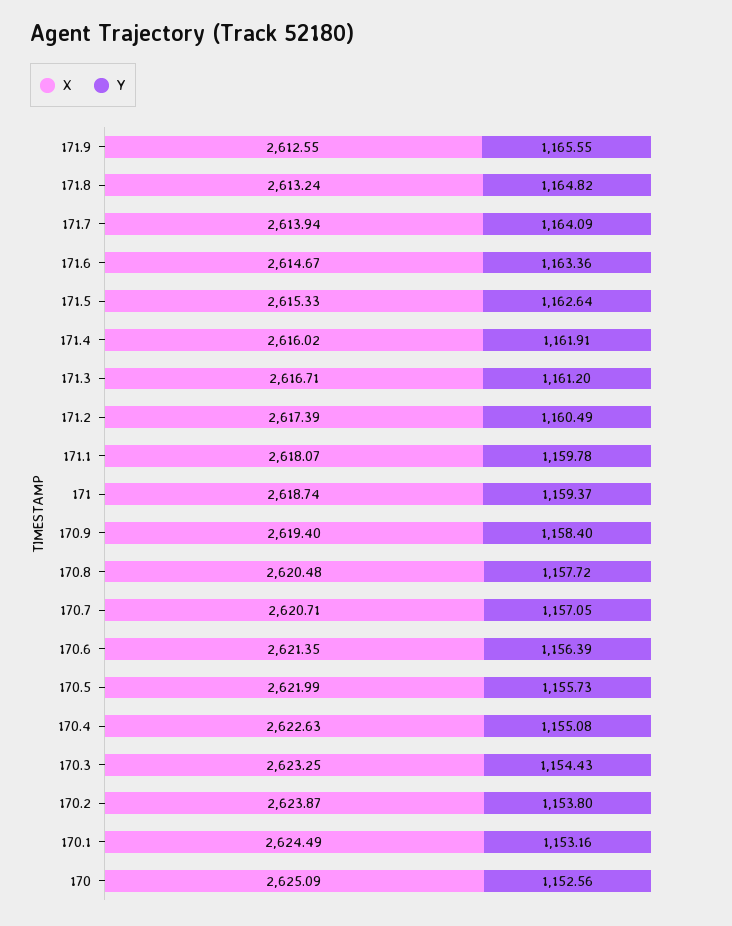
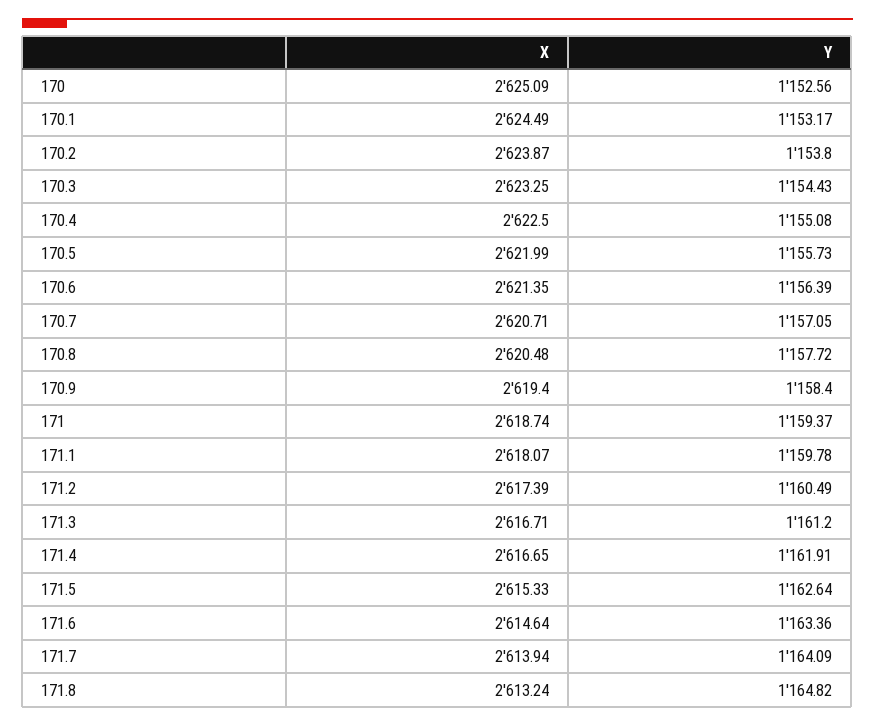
  {
    "X": {
-     "171.9": 2612.55,
      "171.8": 2613.24,
      "171.7": 2613.94,
-     "171.6": 2614.67,
+     "171.6": 2614.64,
      "171.5": 2615.33,
-     "171.4": 2616.02,
+     "171.4": 2616.65,
      "171.3": 2616.71,
      "171.2": 2617.39,
      "171.1": 2618.07,
      "171": 2618.74,
      "170.9": 2619.4,
      "170.8": 2620.48,
      "170.7": 2620.71,
      "170.6": 2621.35,
      "170.5": 2621.99,
-     "170.4": 2622.63,
+     "170.4": 2622.5,
      "170.3": 2623.25,
      "170.2": 2623.87,
      "170.1": 2624.49,
      "170": 2625.09
    },
    "Y": {
-     "171.9": 1165.55,
      "171.8": 1164.82,
      "171.7": 1164.09,
      "171.6": 1163.36,
      "171.5": 1162.64,
      "171.4": 1161.91,
      "171.3": 1161.2,
      "171.2": 1160.49,
      "171.1": 1159.78,
      "171": 1159.37,
      "170.9": 1158.4,
      "170.8": 1157.72,
      "170.7": 1157.05,
      "170.6": 1156.39,
      "170.5": 1155.73,
      "170.4": 1155.08,
      "170.3": 1154.43,
      "170.2": 1153.8,
-     "170.1": 1153.16,
+     "170.1": 1153.17,
      "170": 1152.56
    }
  }

